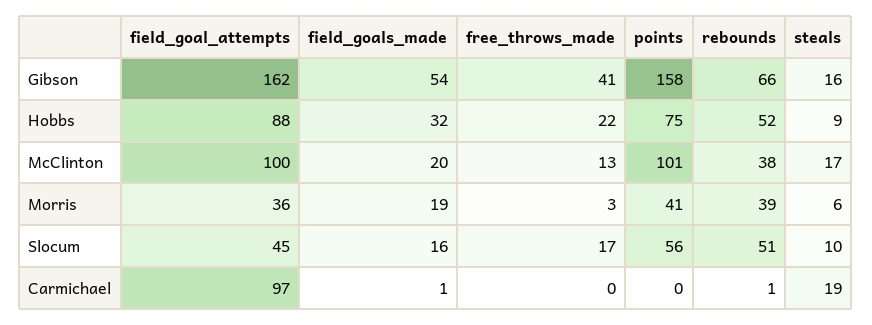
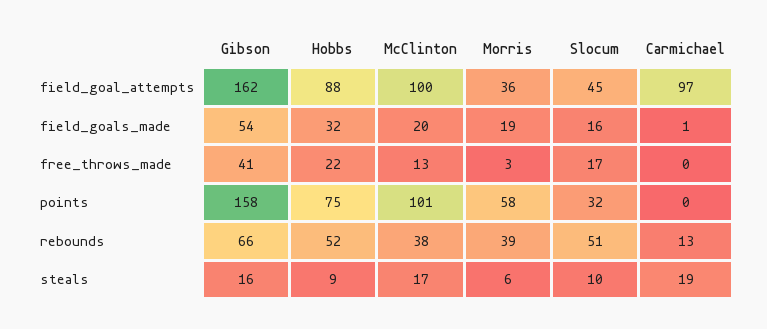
  {
    "field_goal_attempts": {
      "Gibson": 162,
      "Hobbs": 88,
      "McClinton": 100,
      "Morris": 36,
      "Slocum": 45,
      "Carmichael": 97
    },
    "field_goals_made": {
      "Gibson": 54,
      "Hobbs": 32,
      "McClinton": 20,
      "Morris": 19,
      "Slocum": 16,
      "Carmichael": 1
    },
    "free_throws_made": {
      "Gibson": 41,
      "Hobbs": 22,
      "McClinton": 13,
      "Morris": 3,
      "Slocum": 17,
      "Carmichael": 0
    },
    "points": {
      "Gibson": 158,
      "Hobbs": 75,
      "McClinton": 101,
-     "Morris": 41,
+     "Morris": 58,
-     "Slocum": 56,
+     "Slocum": 32,
      "Carmichael": 0
    },
    "rebounds": {
      "Gibson": 66,
      "Hobbs": 52,
      "McClinton": 38,
      "Morris": 39,
      "Slocum": 51,
-     "Carmichael": 1
+     "Carmichael": 13
    },
    "steals": {
      "Gibson": 16,
      "Hobbs": 9,
      "McClinton": 17,
      "Morris": 6,
      "Slocum": 10,
      "Carmichael": 19
    }
  }

